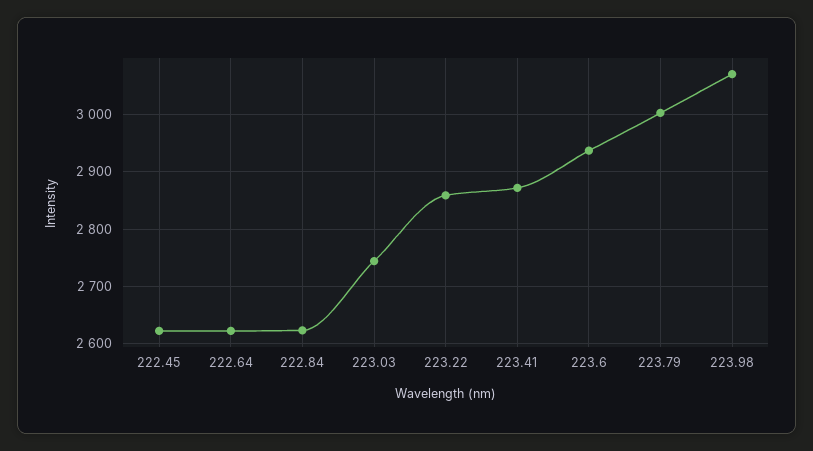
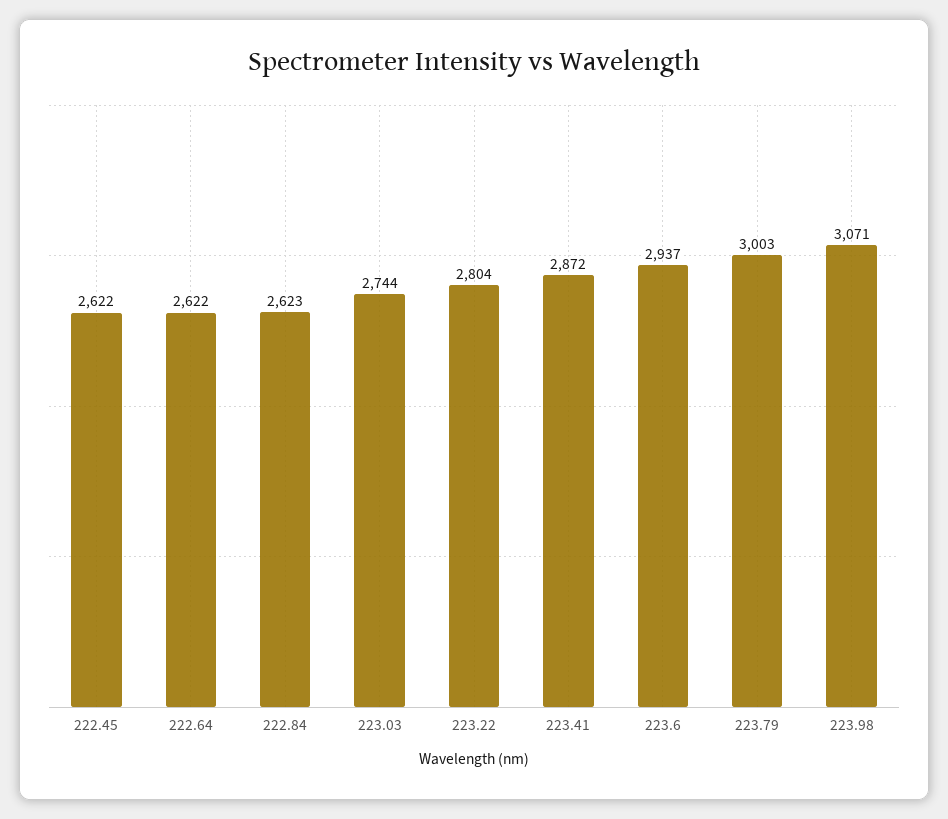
  {
    "222.45": 2622,
    "222.64": 2622,
    "222.84": 2623,
    "223.03": 2744,
-   "223.22": 2860,
+   "223.22": 2804,
    "223.41": 2872,
    "223.6": 2937,
    "223.79": 3003,
    "223.98": 3071
  }

